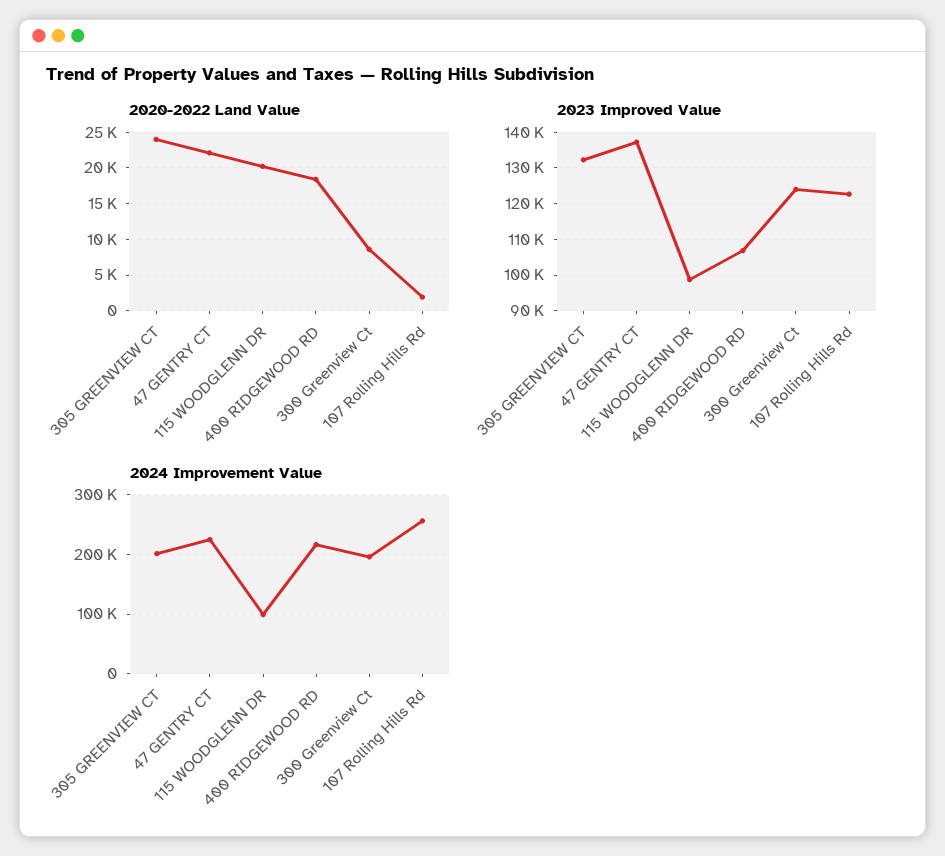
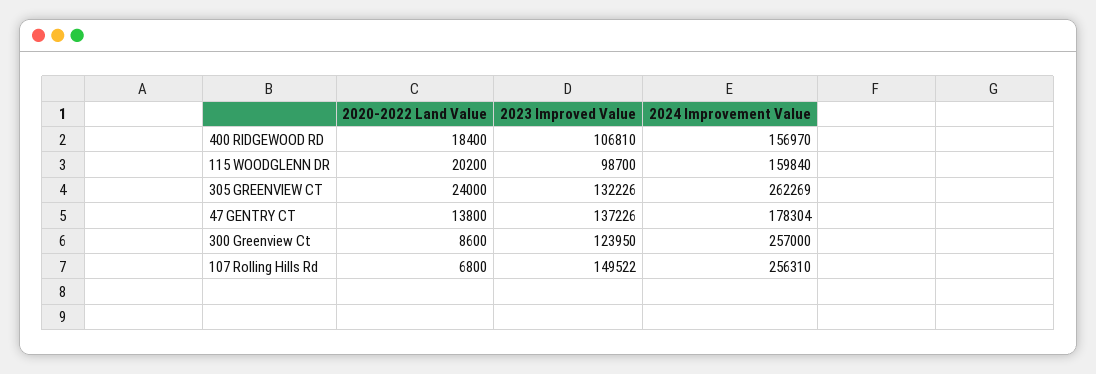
  {
    "2020-2022 Land Value": {
      "305 GREENVIEW CT": 24000,
-     "47 GENTRY CT": 22000,
+     "47 GENTRY CT": 13800,
      "115 WOODGLENN DR": 20200,
      "400 RIDGEWOOD RD": 18400,
      "300 Greenview Ct": 8600,
-     "107 Rolling Hills Rd": 2000
+     "107 Rolling Hills Rd": 6800
    },
    "2023 Improved Value": {
      "305 GREENVIEW CT": 132226,
      "47 GENTRY CT": 137226,
      "115 WOODGLENN DR": 98700,
      "400 RIDGEWOOD RD": 106810,
      "300 Greenview Ct": 123950,
-     "107 Rolling Hills Rd": 122000
+     "107 Rolling Hills Rd": 149522
    },
    "2024 Improvement Value": {
-     "305 GREENVIEW CT": 200000,
+     "305 GREENVIEW CT": 262269,
-     "47 GENTRY CT": 220000,
+     "47 GENTRY CT": 178304,
-     "115 WOODGLENN DR": 100000,
+     "115 WOODGLENN DR": 159840,
-     "400 RIDGEWOOD RD": 220000,
+     "400 RIDGEWOOD RD": 156970,
-     "300 Greenview Ct": 200000,
+     "300 Greenview Ct": 257000,
      "107 Rolling Hills Rd": 256310
    }
  }

